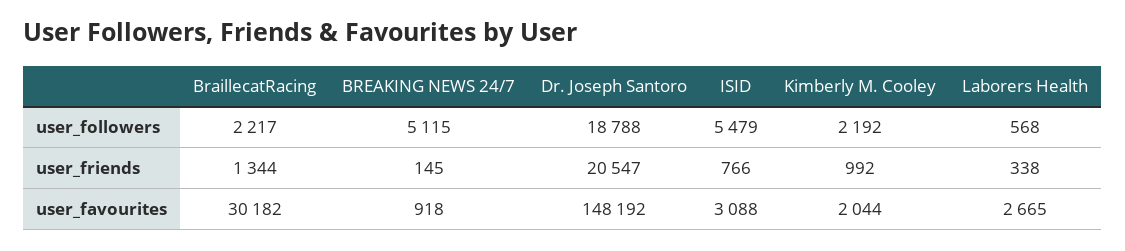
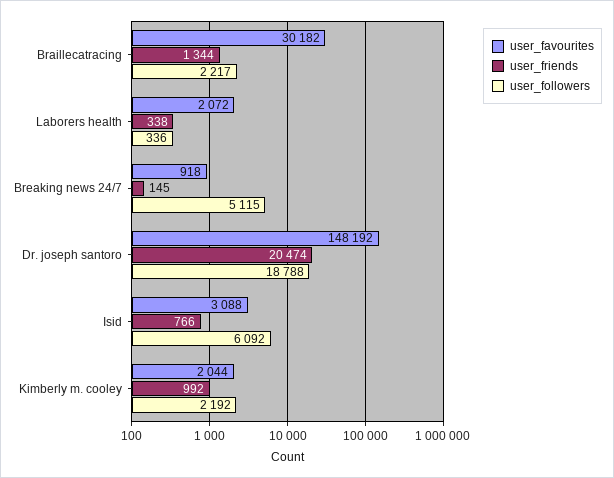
  {
    "user_followers": {
      "BraillecatRacing": 2217,
      "BREAKING NEWS 24/7": 5115,
      "Dr. Joseph Santoro": 18788,
-     "ISID": 5479,
+     "ISID": 6092,
      "Kimberly M. Cooley": 2192,
-     "Laborers Health": 568
+     "Laborers Health": 336
    },
    "user_friends": {
      "BraillecatRacing": 1344,
      "BREAKING NEWS 24/7": 145,
-     "Dr. Joseph Santoro": 20547,
+     "Dr. Joseph Santoro": 20474,
      "ISID": 766,
      "Kimberly M. Cooley": 992,
      "Laborers Health": 338
    },
    "user_favourites": {
      "BraillecatRacing": 30182,
      "BREAKING NEWS 24/7": 918,
      "Dr. Joseph Santoro": 148192,
      "ISID": 3088,
      "Kimberly M. Cooley": 2044,
-     "Laborers Health": 2665
+     "Laborers Health": 2072
    }
  }

